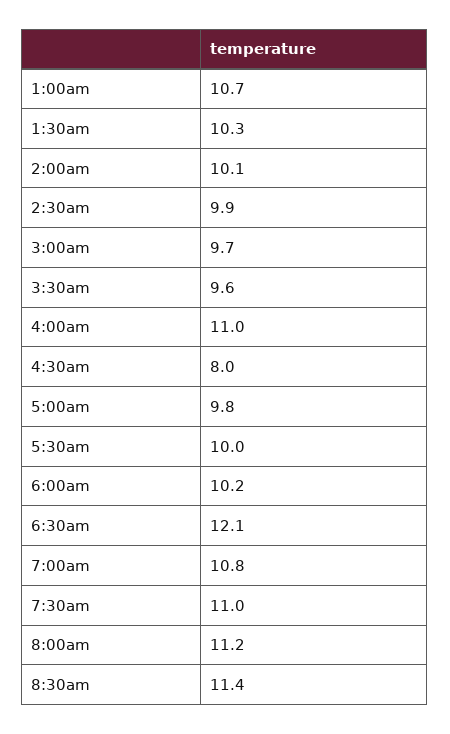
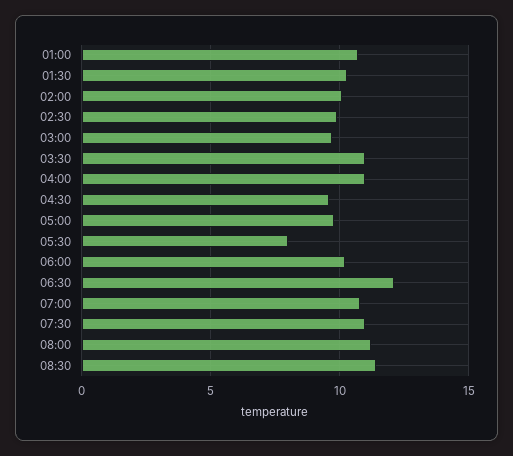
  {
    "1:00am": 10.7,
    "1:30am": 10.3,
    "2:00am": 10.1,
    "2:30am": 9.9,
    "3:00am": 9.7,
-   "3:30am": 9.6,
+   "3:30am": 11,
    "4:00am": 11,
-   "4:30am": 8,
+   "4:30am": 9.5,
    "5:00am": 9.8,
-   "5:30am": 10,
+   "5:30am": 8,
    "6:00am": 10.2,
    "6:30am": 12.1,
    "7:00am": 10.8,
    "7:30am": 11,
    "8:00am": 11.2,
    "8:30am": 11.4
  }

